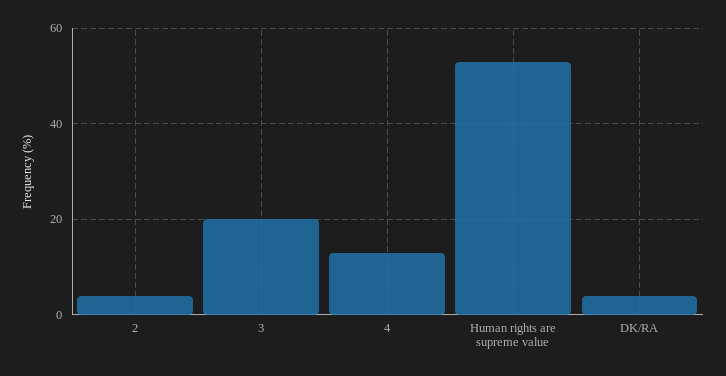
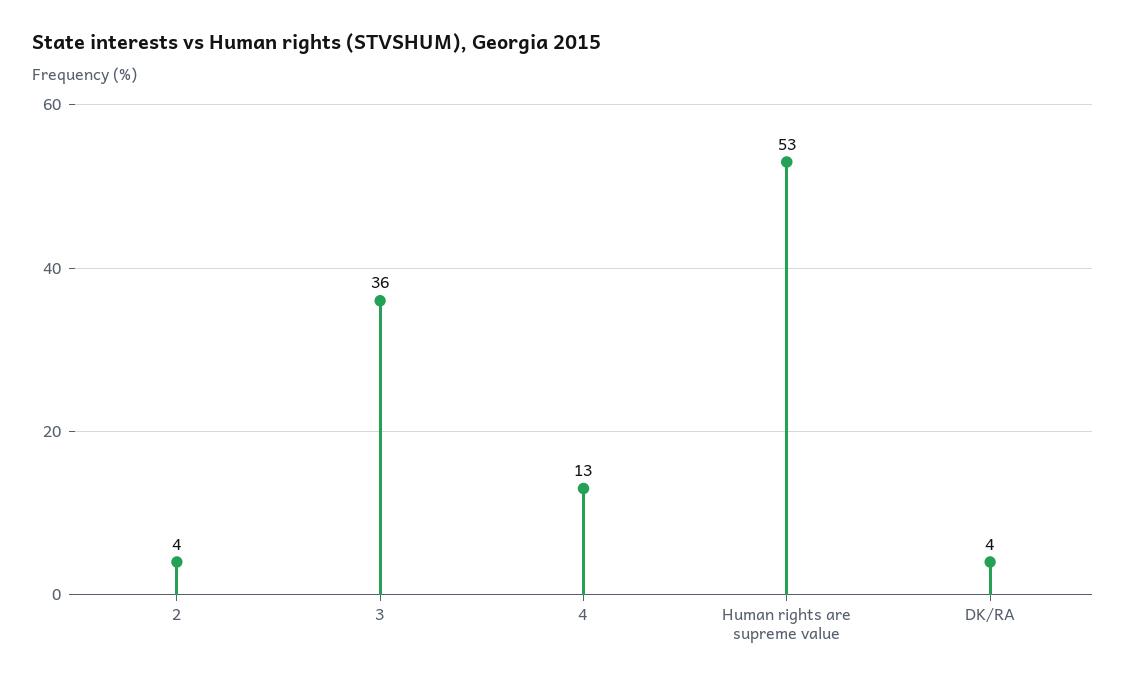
  {
    "2": 4,
-   "3": 20,
+   "3": 36,
    "4": 13,
    "Human rights are supreme value": 53,
    "DK/RA": 4
  }

